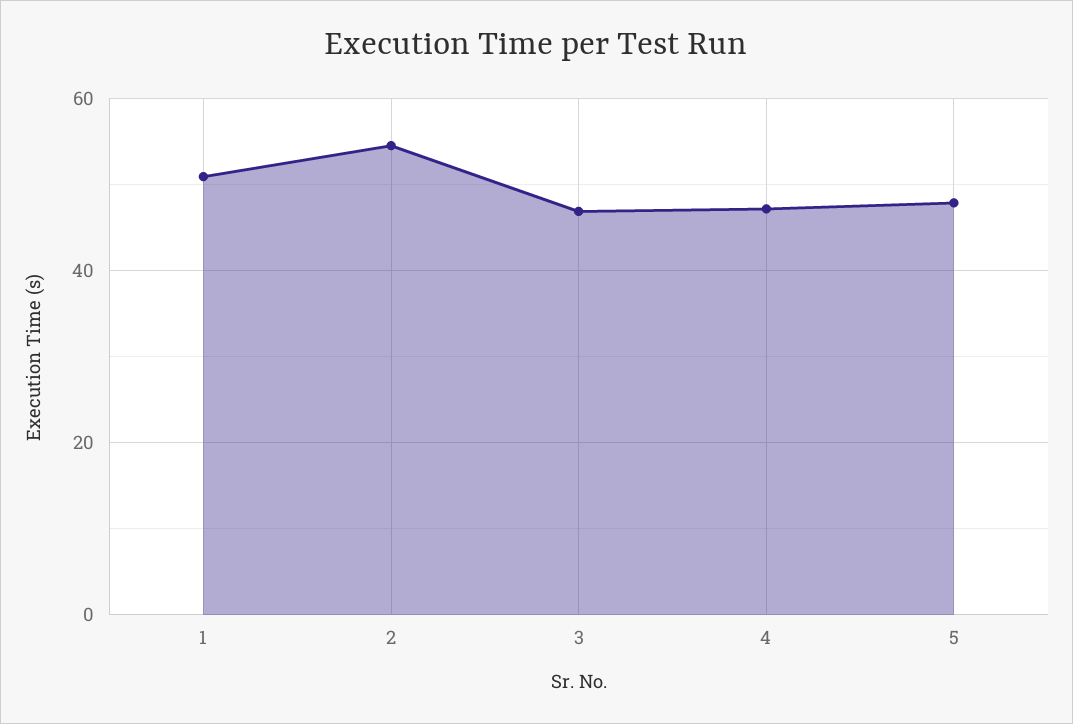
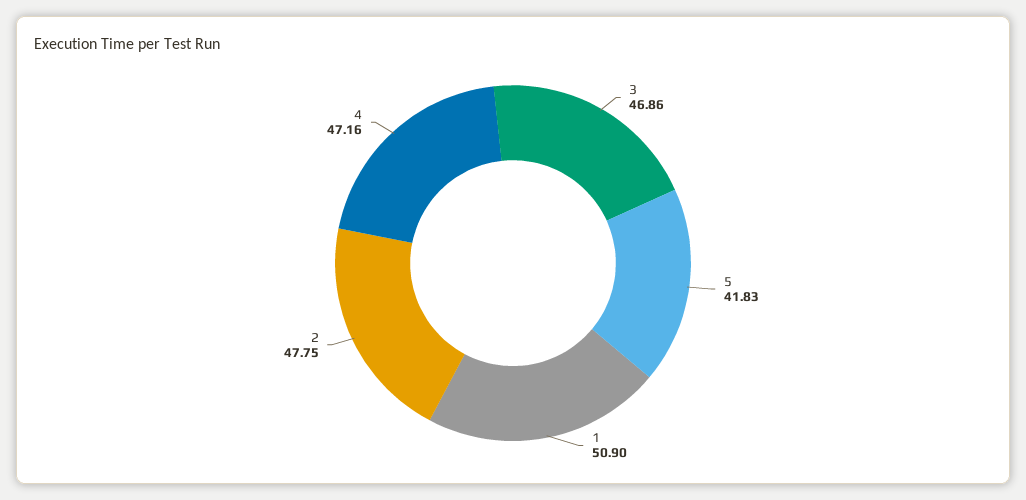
  {
    "1": 50.9,
-   "2": 54,
+   "2": 47.75,
    "3": 46.86,
    "4": 47.16,
-   "5": 48
+   "5": 41.83
  }

